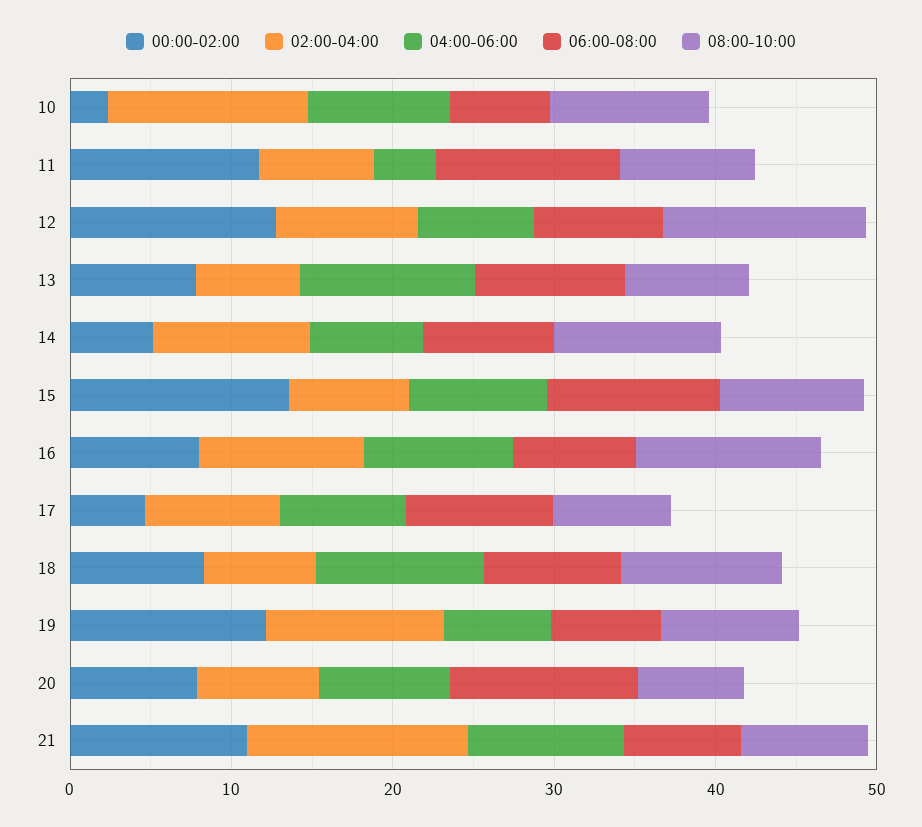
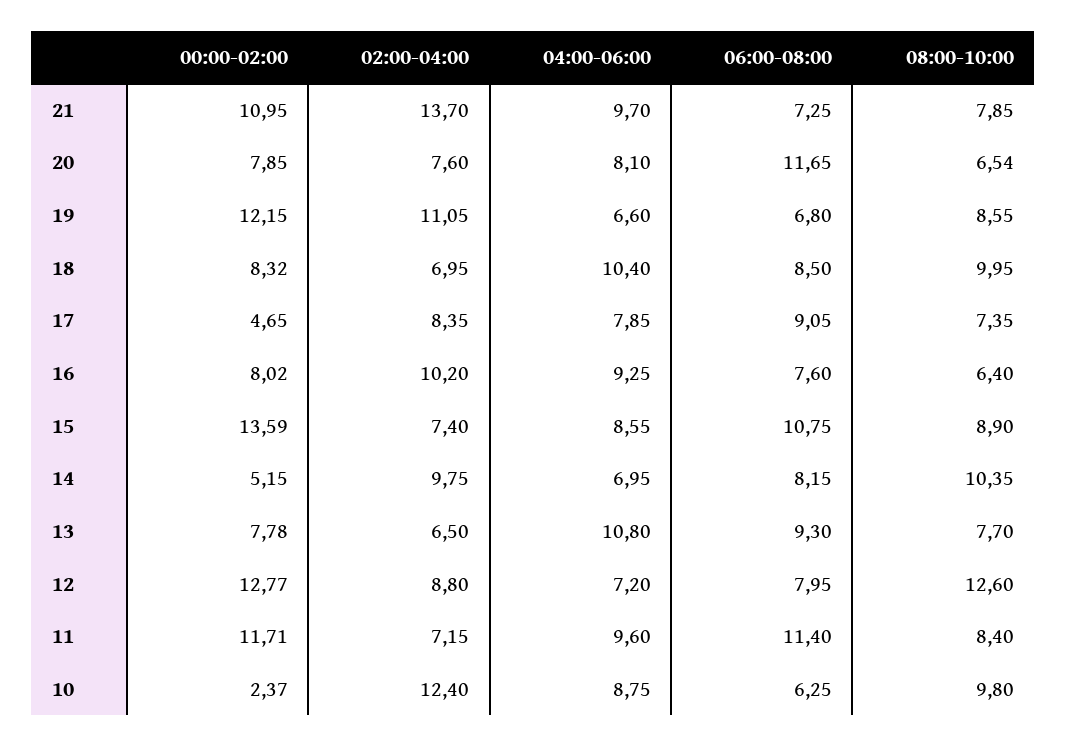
  {
    "00:00-02:00": {
      "10": 2.37,
      "11": 11.71,
      "12": 12.77,
      "13": 7.78,
      "14": 5.15,
      "15": 13.59,
      "16": 8.02,
      "17": 4.65,
      "18": 8.32,
      "19": 12.15,
      "20": 7.85,
      "21": 10.95
    },
    "02:00-04:00": {
      "10": 12.4,
      "11": 7.15,
      "12": 8.8,
      "13": 6.5,
      "14": 9.75,
      "15": 7.4,
      "16": 10.2,
      "17": 8.35,
      "18": 6.95,
      "19": 11.05,
      "20": 7.6,
      "21": 13.7
    },
    "04:00-06:00": {
      "10": 8.75,
-     "11": 4,
+     "11": 9.6,
      "12": 7.2,
      "13": 10.8,
      "14": 6.95,
      "15": 8.55,
      "16": 9.25,
      "17": 7.85,
      "18": 10.4,
      "19": 6.6,
      "20": 8.1,
      "21": 9.7
    },
    "06:00-08:00": {
      "10": 6.25,
      "11": 11.4,
      "12": 7.95,
      "13": 9.3,
      "14": 8.15,
      "15": 10.75,
      "16": 7.6,
      "17": 9.05,
      "18": 8.5,
      "19": 6.8,
      "20": 11.65,
      "21": 7.25
    },
    "08:00-10:00": {
      "10": 9.8,
      "11": 8.4,
      "12": 12.6,
      "13": 7.7,
      "14": 10.35,
      "15": 8.9,
-     "16": 12,
+     "16": 6.4,
      "17": 7.35,
      "18": 9.95,
      "19": 8.55,
      "20": 6.54,
      "21": 7.85
    }
  }

